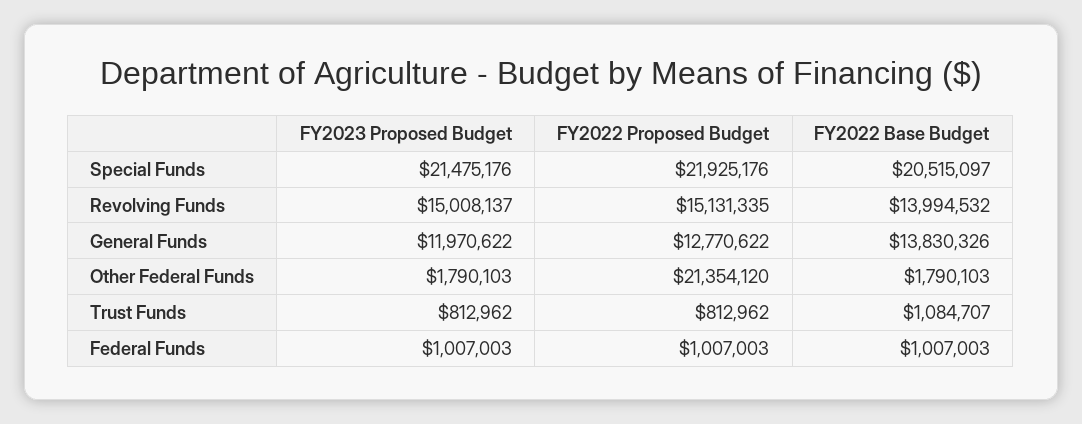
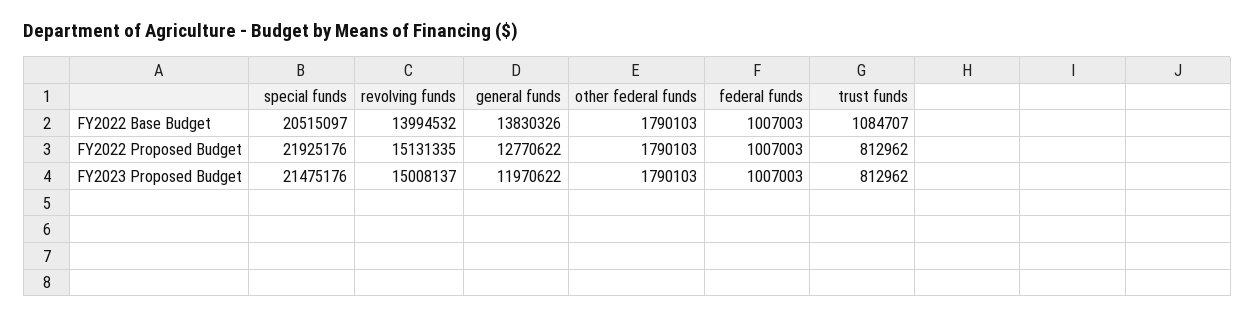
  {
    "FY2023 Proposed Budget": {
      "Special Funds": 21475176,
      "Revolving Funds": 15008137,
      "General Funds": 11970622,
      "Other Federal Funds": 1790103,
      "Trust Funds": 812962,
      "Federal Funds": 1007003
    },
    "FY2022 Proposed Budget": {
      "Special Funds": 21925176,
      "Revolving Funds": 15131335,
      "General Funds": 12770622,
-     "Other Federal Funds": 21354120,
+     "Other Federal Funds": 1790103,
      "Trust Funds": 812962,
      "Federal Funds": 1007003
    },
    "FY2022 Base Budget": {
      "Special Funds": 20515097,
      "Revolving Funds": 13994532,
      "General Funds": 13830326,
      "Other Federal Funds": 1790103,
      "Trust Funds": 1084707,
      "Federal Funds": 1007003
    }
  }

